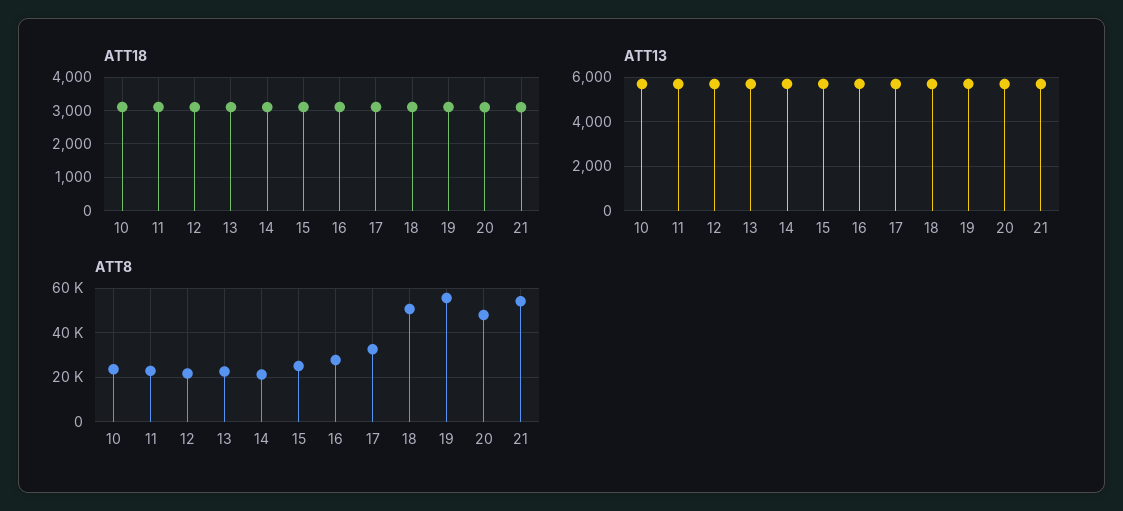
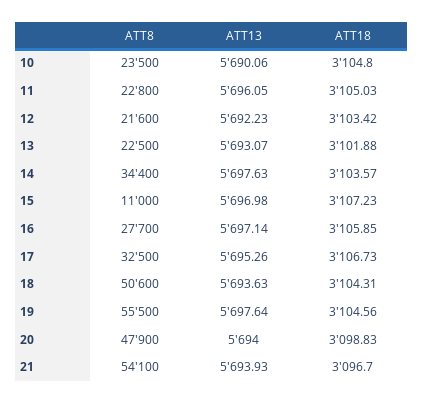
  {
    "ATT18": {
      "10": 3104.8,
      "11": 3105.03,
      "12": 3103.42,
      "13": 3101.88,
      "14": 3103.57,
      "15": 3107.23,
      "16": 3105.85,
      "17": 3106.73,
      "18": 3104.31,
      "19": 3104.56,
      "20": 3098.83,
      "21": 3096.7
    },
    "ATT13": {
      "10": 5690.06,
      "11": 5696.05,
      "12": 5692.23,
      "13": 5693.07,
      "14": 5697.63,
      "15": 5696.98,
      "16": 5697.14,
      "17": 5695.26,
      "18": 5693.63,
      "19": 5697.64,
      "20": 5694,
      "21": 5693.93
    },
    "ATT8": {
      "10": 23500,
      "11": 22800,
      "12": 21600,
      "13": 22500,
-     "14": 20000,
+     "14": 34400,
-     "15": 25000,
+     "15": 11000,
      "16": 27700,
      "17": 32500,
      "18": 50600,
      "19": 55500,
      "20": 47900,
      "21": 54100
    }
  }

